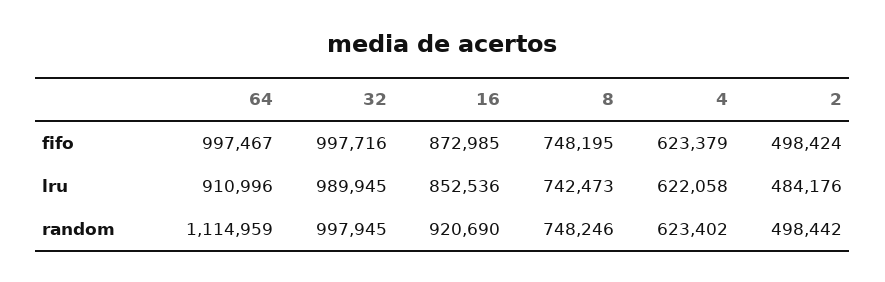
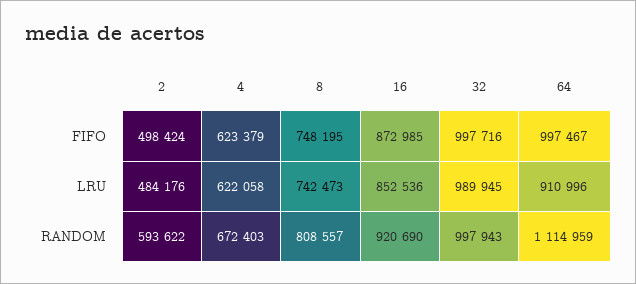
  {
    "64": {
      "fifo": 997467,
      "lru": 910996,
      "random": 1114959
    },
    "32": {
      "fifo": 997716,
      "lru": 989945,
-     "random": 997945
+     "random": 997943
    },
    "16": {
      "fifo": 872985,
      "lru": 852536,
      "random": 920690
    },
    "8": {
      "fifo": 748195,
      "lru": 742473,
-     "random": 748246
+     "random": 808557
    },
    "4": {
      "fifo": 623379,
      "lru": 622058,
-     "random": 623402
+     "random": 672403
    },
    "2": {
      "fifo": 498424,
      "lru": 484176,
-     "random": 498442
+     "random": 593622
    }
  }

